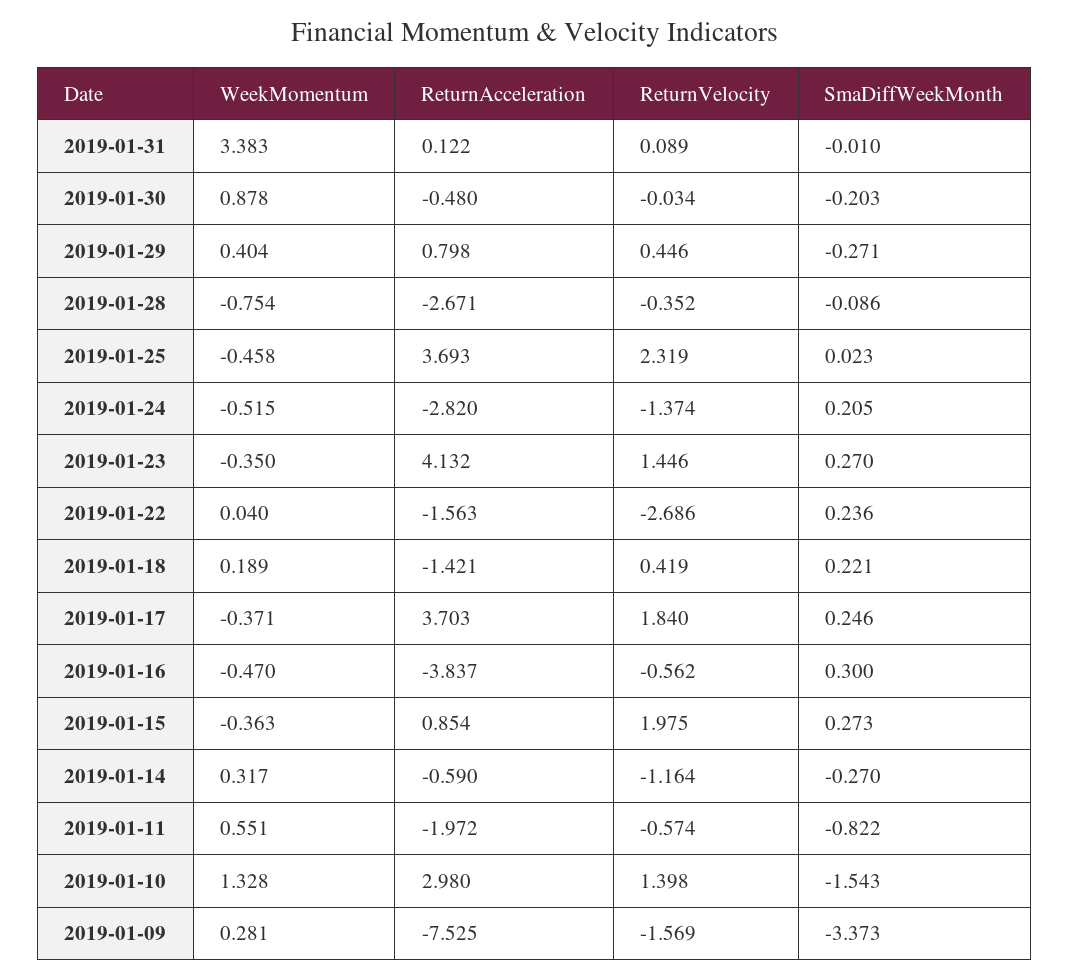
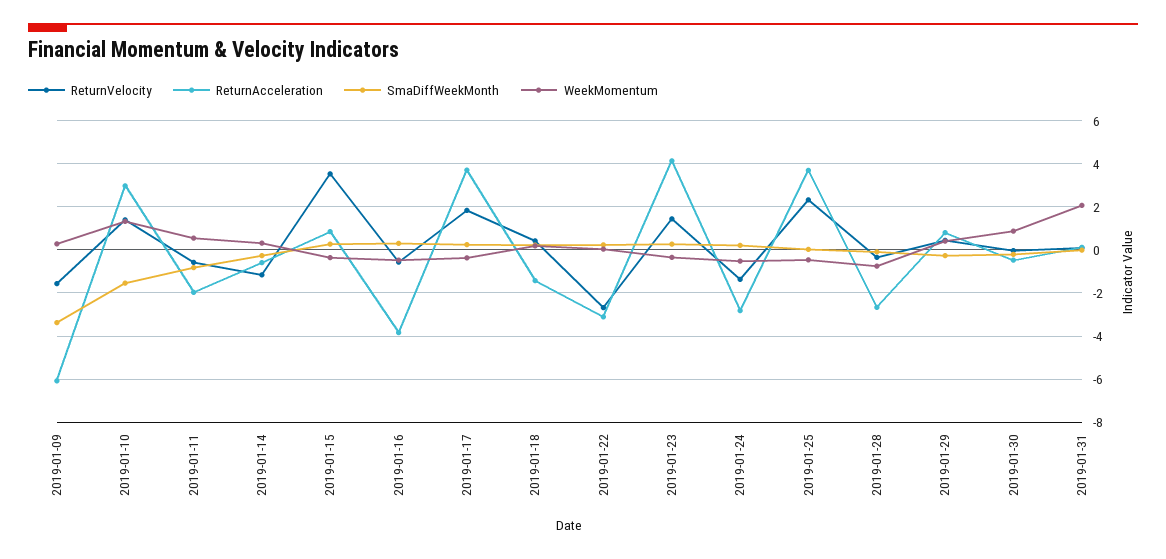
  {
    "WeekMomentum": {
-     "2019-01-31": 3.383,
+     "2019-01-31": 2,
      "2019-01-30": 0.878,
      "2019-01-29": 0.404,
      "2019-01-28": -0.754,
      "2019-01-25": -0.458,
      "2019-01-24": -0.515,
      "2019-01-23": -0.35,
      "2019-01-22": 0.04,
      "2019-01-18": 0.189,
      "2019-01-17": -0.371,
      "2019-01-16": -0.47,
      "2019-01-15": -0.363,
      "2019-01-14": 0.317,
      "2019-01-11": 0.551,
      "2019-01-10": 1.328,
      "2019-01-09": 0.281
    },
    "ReturnAcceleration": {
      "2019-01-31": 0.122,
      "2019-01-30": -0.48,
      "2019-01-29": 0.798,
      "2019-01-28": -2.671,
      "2019-01-25": 3.693,
      "2019-01-24": -2.82,
      "2019-01-23": 4.132,
-     "2019-01-22": -1.563,
+     "2019-01-22": -3,
      "2019-01-18": -1.421,
      "2019-01-17": 3.703,
      "2019-01-16": -3.837,
      "2019-01-15": 0.854,
      "2019-01-14": -0.59,
      "2019-01-11": -1.972,
      "2019-01-10": 2.98,
-     "2019-01-09": -7.525
+     "2019-01-09": -6
    },
    "ReturnVelocity": {
      "2019-01-31": 0.089,
      "2019-01-30": -0.034,
      "2019-01-29": 0.446,
      "2019-01-28": -0.352,
      "2019-01-25": 2.319,
      "2019-01-24": -1.374,
      "2019-01-23": 1.446,
      "2019-01-22": -2.686,
      "2019-01-18": 0.419,
      "2019-01-17": 1.84,
      "2019-01-16": -0.562,
-     "2019-01-15": 1.975,
+     "2019-01-15": 3.5,
      "2019-01-14": -1.164,
      "2019-01-11": -0.574,
      "2019-01-10": 1.398,
      "2019-01-09": -1.569
    },
    "SmaDiffWeekMonth": {
      "2019-01-31": -0.01,
      "2019-01-30": -0.203,
      "2019-01-29": -0.271,
      "2019-01-28": -0.086,
      "2019-01-25": 0.023,
      "2019-01-24": 0.205,
      "2019-01-23": 0.27,
      "2019-01-22": 0.236,
      "2019-01-18": 0.221,
      "2019-01-17": 0.246,
      "2019-01-16": 0.3,
      "2019-01-15": 0.273,
      "2019-01-14": -0.27,
      "2019-01-11": -0.822,
      "2019-01-10": -1.543,
      "2019-01-09": -3.373
    }
  }

